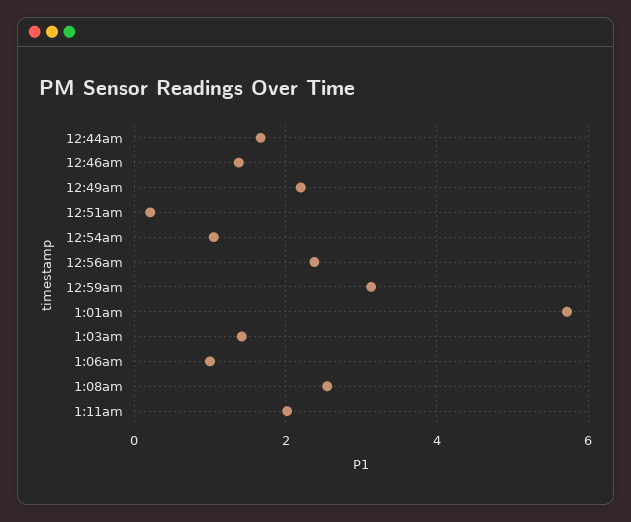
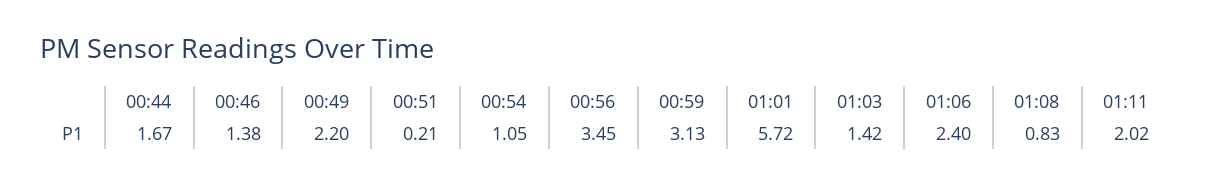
  {
    "12:44am": 1.67,
    "12:46am": 1.38,
    "12:49am": 2.2,
    "12:51am": 0.21,
    "12:54am": 1.05,
-   "12:56am": 2.4,
+   "12:56am": 3.45,
    "12:59am": 3.13,
    "1:01am": 5.72,
    "1:03am": 1.42,
-   "1:06am": 1,
+   "1:06am": 2.4,
-   "1:08am": 2.6,
+   "1:08am": 0.83,
    "1:11am": 2.02
  }

